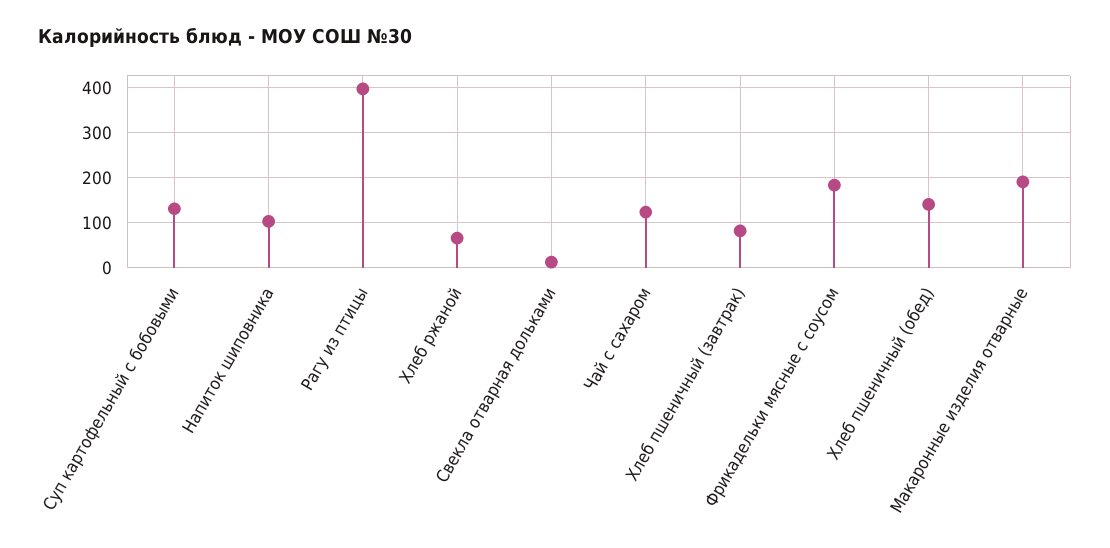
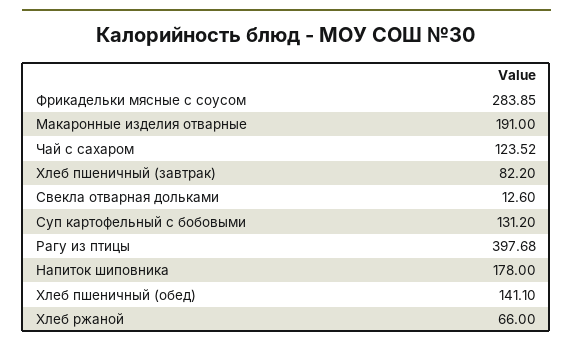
  {
    "Суп картофельный с бобовыми": 131.2,
-   "Напиток шиповника": 100,
+   "Напиток шиповника": 178,
    "Рагу из птицы": 397.68,
    "Хлеб ржаной": 66,
    "Свекла отварная дольками": 12.6,
    "Чай с сахаром": 123.52,
    "Хлеб пшеничный (завтрак)": 82.2,
-   "Фрикадельки мясные с соусом": 180,
+   "Фрикадельки мясные с соусом": 283.85,
    "Хлеб пшеничный (обед)": 141.1,
    "Макаронные изделия отварные": 191
  }

